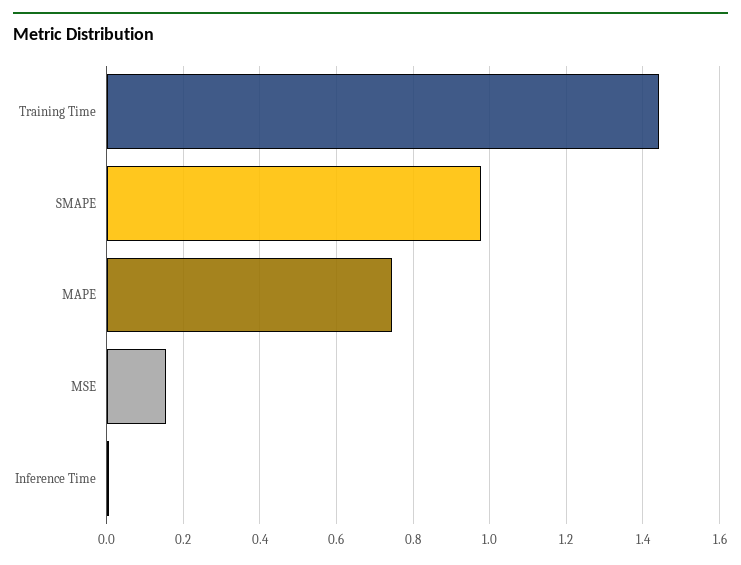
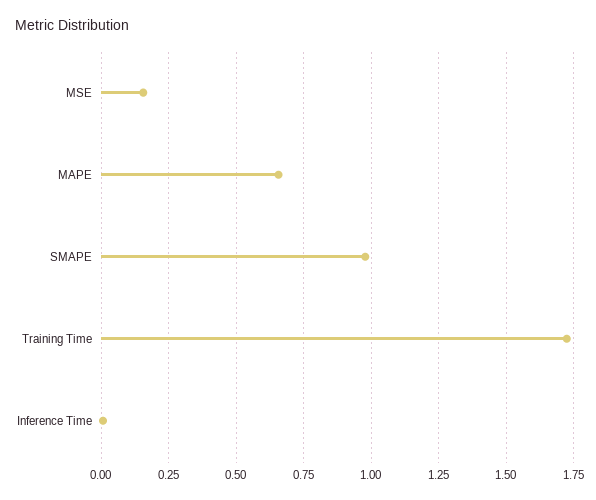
  {
-   "Training Time": 1.44,
+   "Training Time": 1.725,
    "SMAPE": 0.98,
-   "MAPE": 0.74,
+   "MAPE": 0.65,
    "MSE": 0.16,
    "Inference Time": 0
  }

